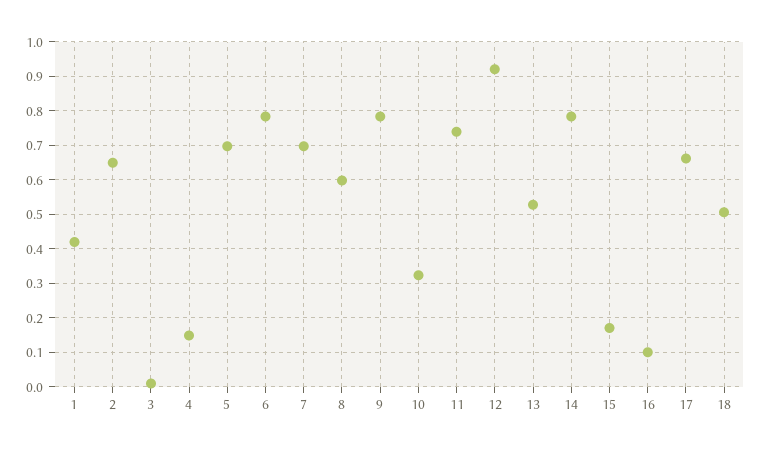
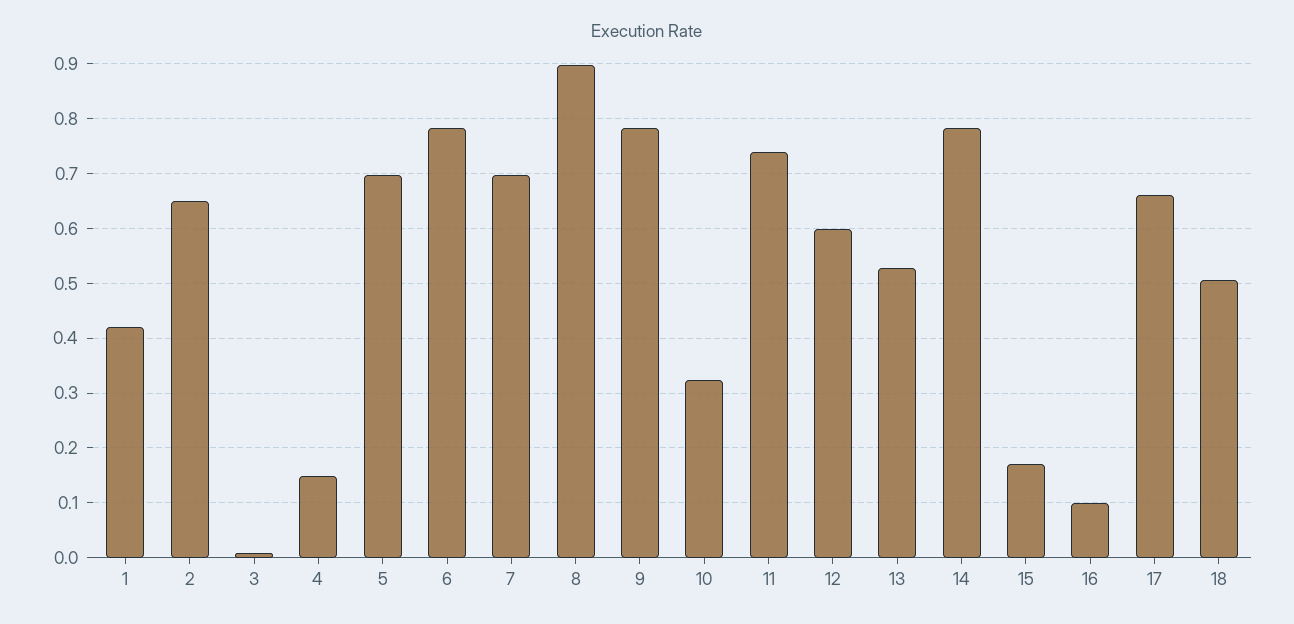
  {
    "1": 0.42,
    "2": 0.64,
    "3": 0,
    "4": 0.14,
    "5": 0.7,
    "6": 0.78,
    "7": 0.7,
-   "8": 0.6,
+   "8": 0.9,
    "9": 0.78,
    "10": 0.32,
    "11": 0.74,
-   "12": 0.92,
+   "12": 0.6,
    "13": 0.52,
    "14": 0.78,
    "15": 0.18,
    "16": 0.1,
    "17": 0.66,
    "18": 0.5
  }

